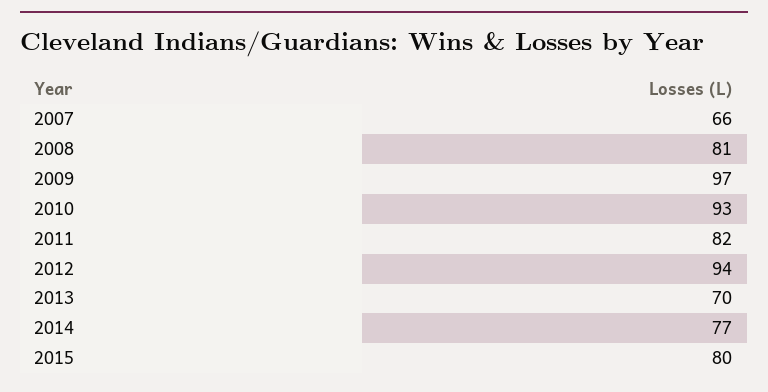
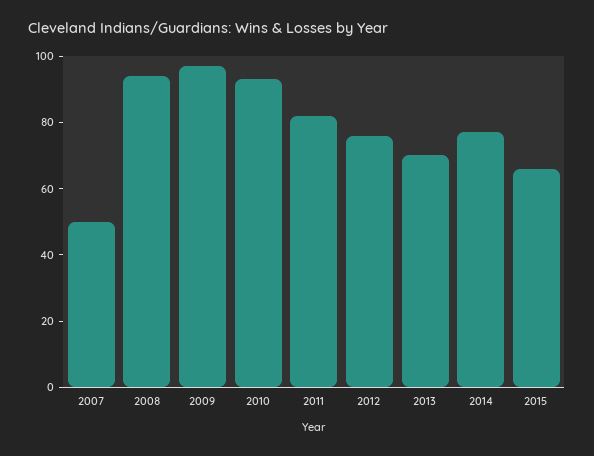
  {
-   "2007": 66,
+   "2007": 50,
-   "2008": 81,
+   "2008": 95,
    "2009": 97,
    "2010": 93,
    "2011": 82,
-   "2012": 94,
+   "2012": 75,
    "2013": 70,
    "2014": 77,
-   "2015": 80
+   "2015": 65
  }

